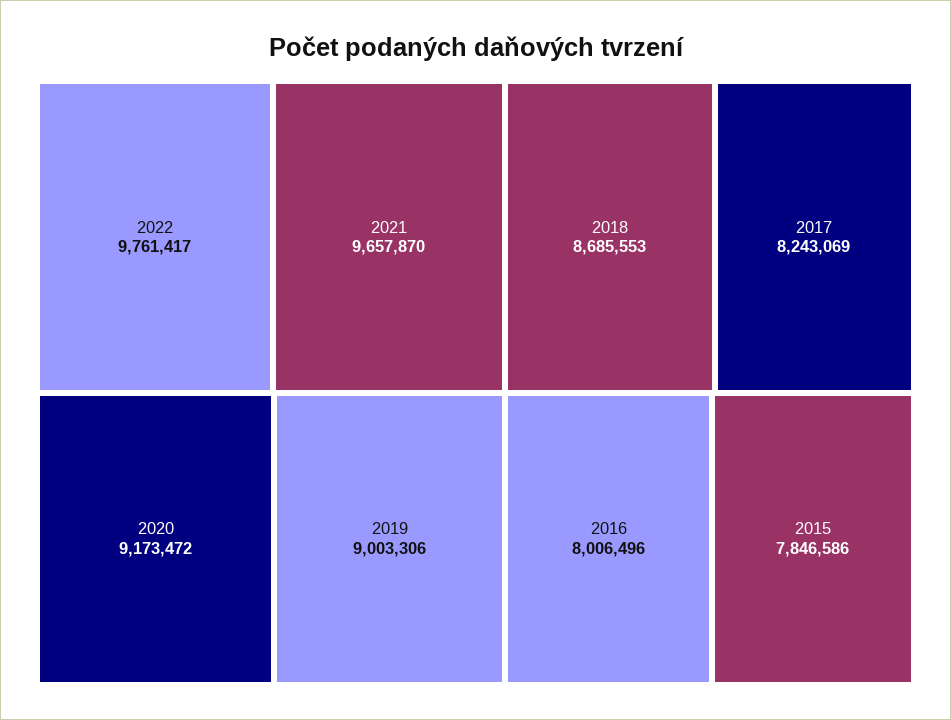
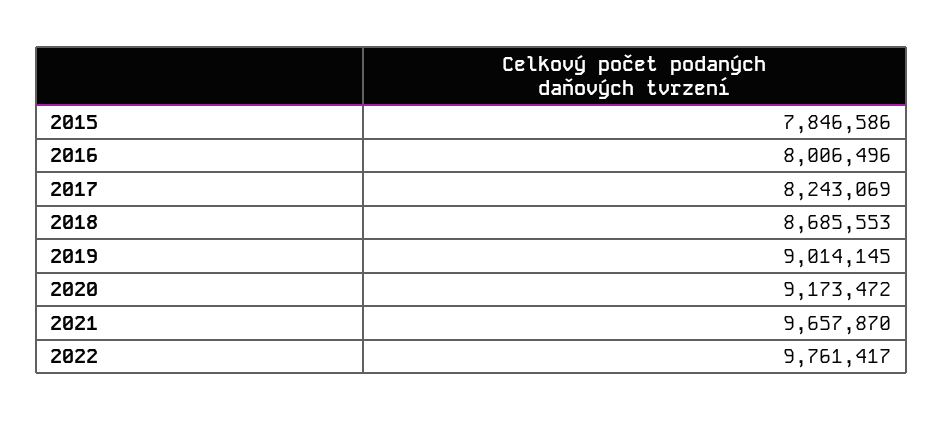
  {
    "2022": 9761417,
    "2021": 9657870,
    "2020": 9173472,
-   "2019": 9003306,
+   "2019": 9014145,
    "2018": 8685553,
    "2017": 8243069,
    "2016": 8006496,
    "2015": 7846586
  }

